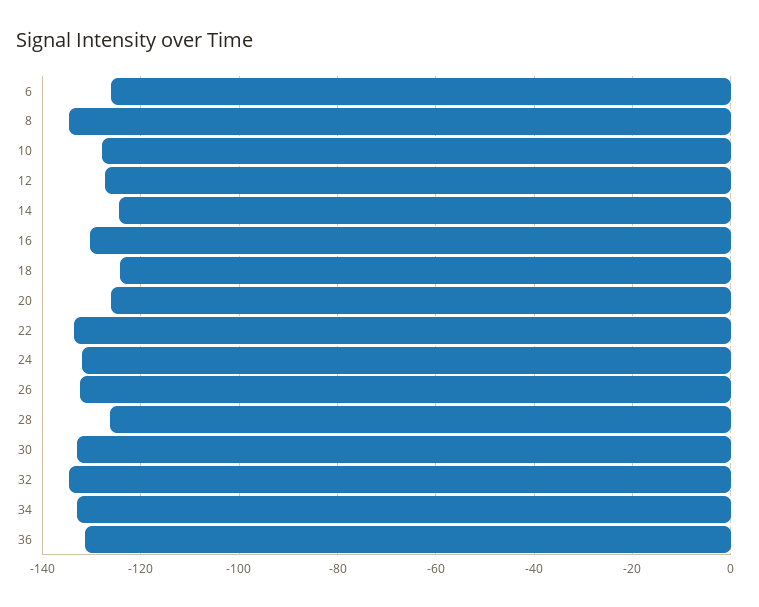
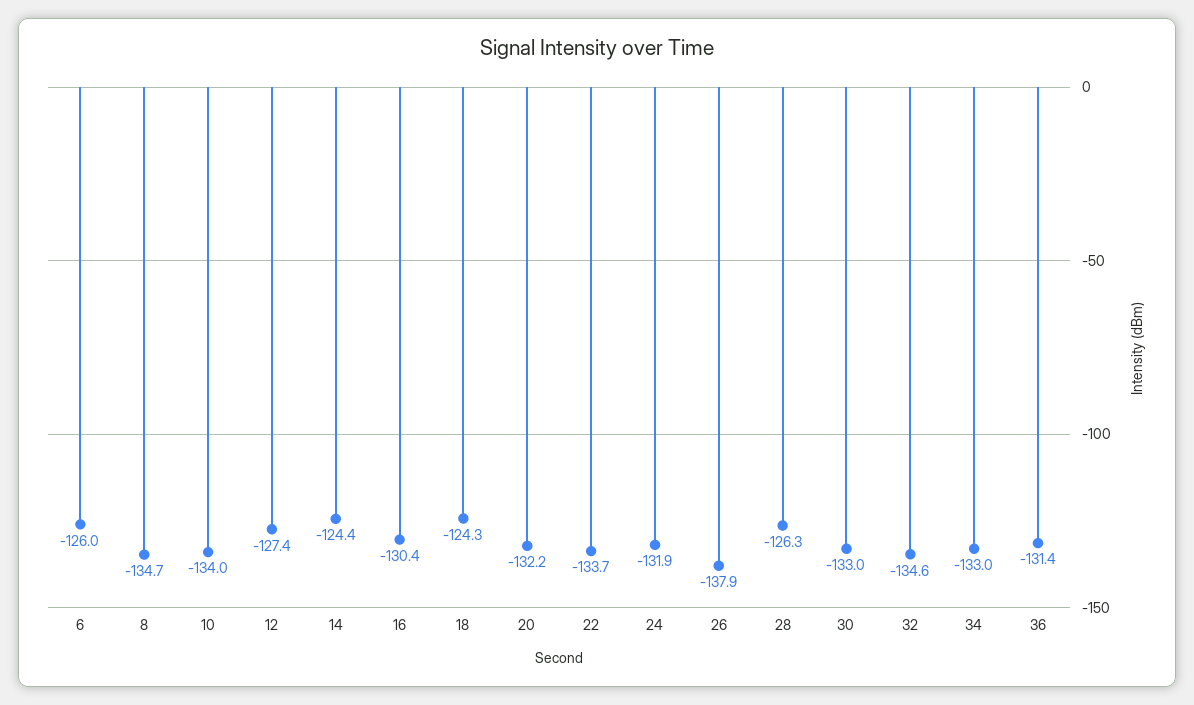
  {
    "6": -126,
    "8": -134.7,
-   "10": -128,
+   "10": -134,
    "12": -127.4,
    "14": -124.4,
    "16": -130.4,
    "18": -124.3,
-   "20": -126,
+   "20": -132.2,
    "22": -133.7,
    "24": -131.9,
-   "26": -132,
+   "26": -137.9,
    "28": -126.3,
    "30": -133,
    "32": -134.6,
    "34": -133,
    "36": -131.4
  }

